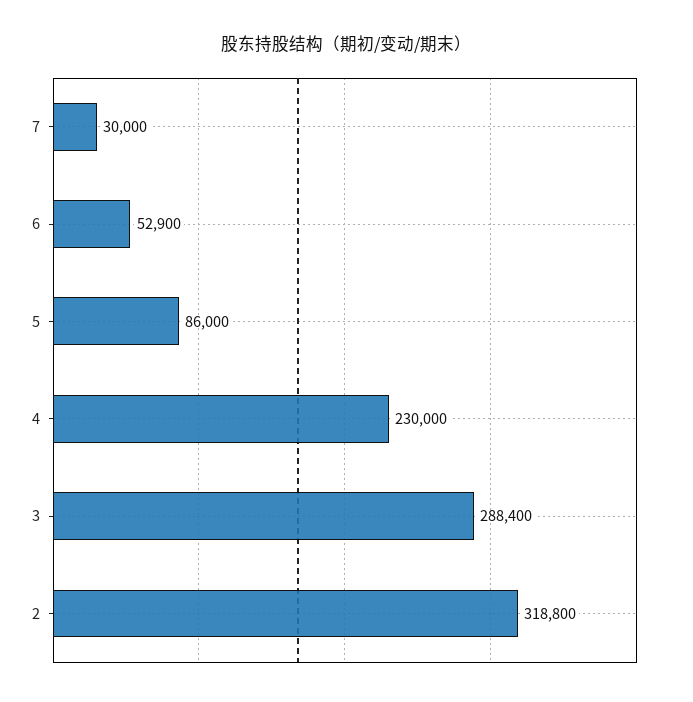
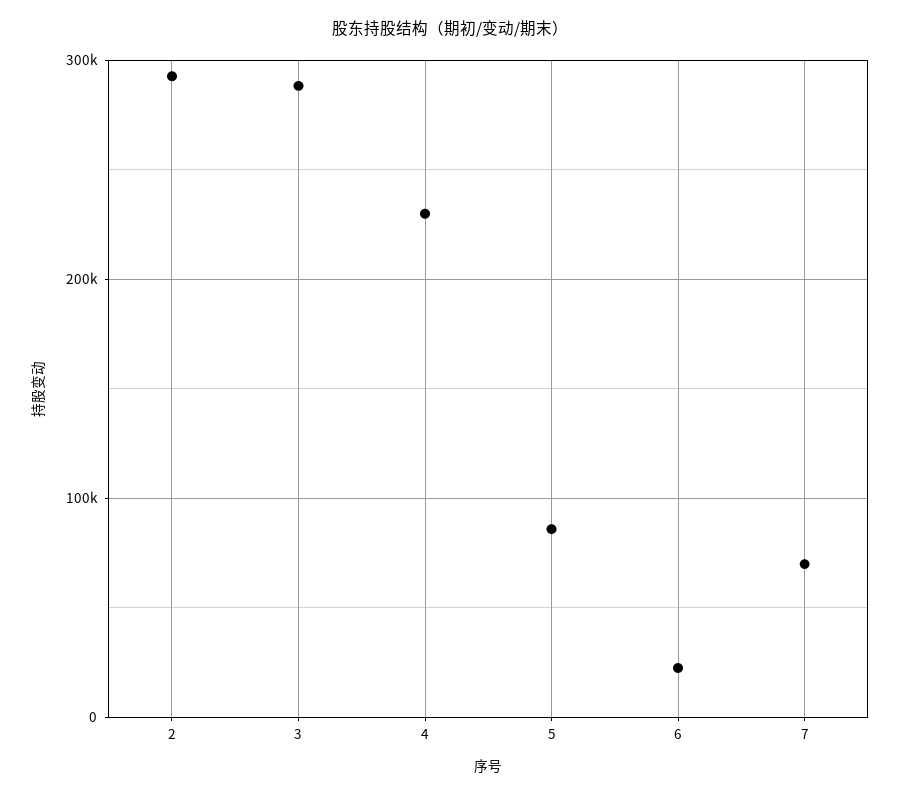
  {
-   "7": 30000,
+   "7": 70000,
-   "6": 52900,
+   "6": 20000,
    "5": 86000,
    "4": 230000,
    "3": 288400,
-   "2": 318800
+   "2": 290000
  }

